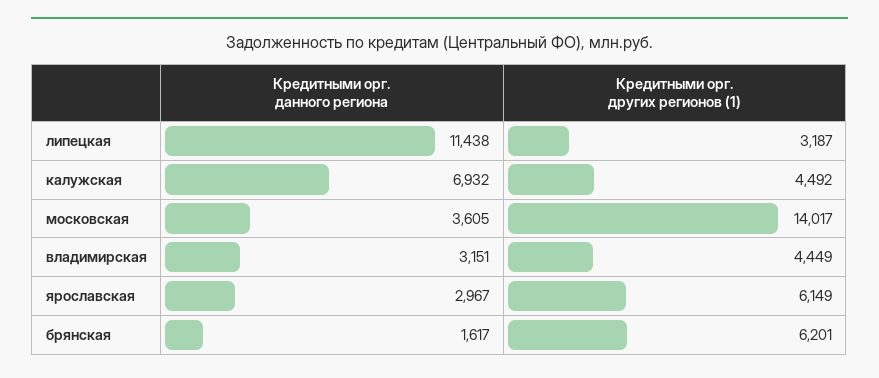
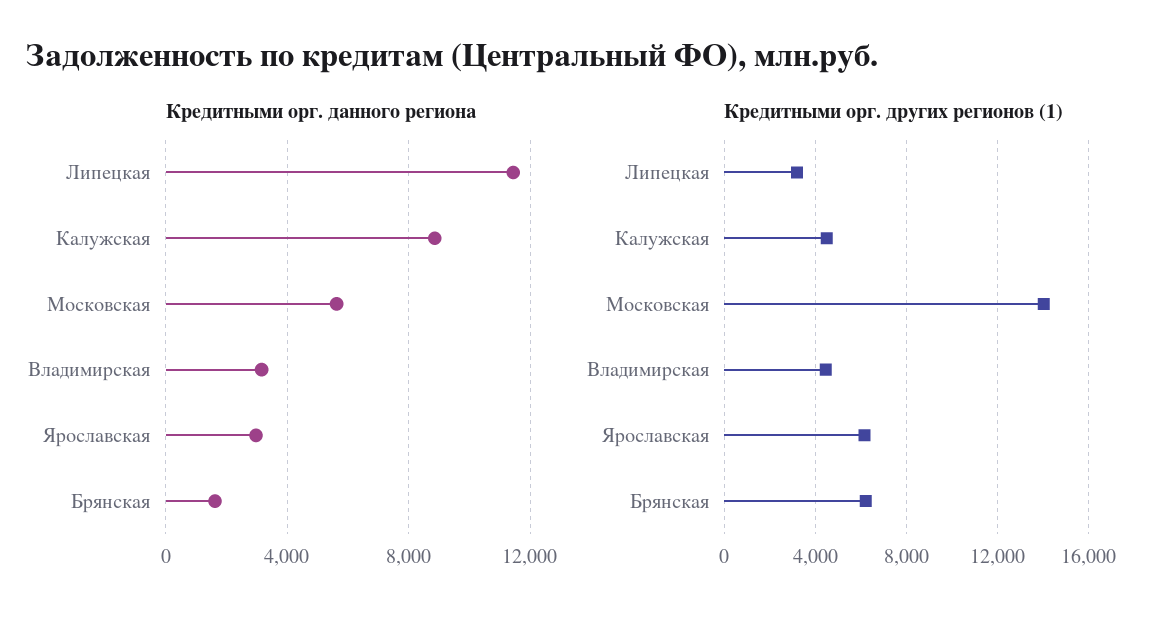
  {
    "Кредитными орг. данного региона": {
      "липецкая": 11438,
-     "калужская": 6932,
+     "калужская": 9000,
-     "московская": 3605,
+     "московская": 5500,
      "владимирская": 3151,
      "ярославская": 2967,
      "брянская": 1617
    },
    "Кредитными орг. других регионов (1)": {
      "липецкая": 3187,
      "калужская": 4492,
      "московская": 14017,
      "владимирская": 4449,
      "ярославская": 6149,
      "брянская": 6201
    }
  }

